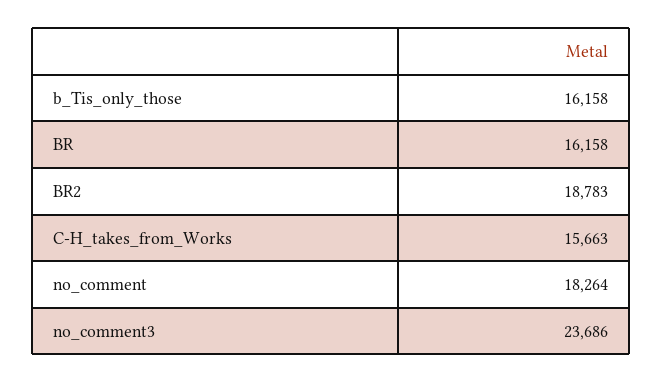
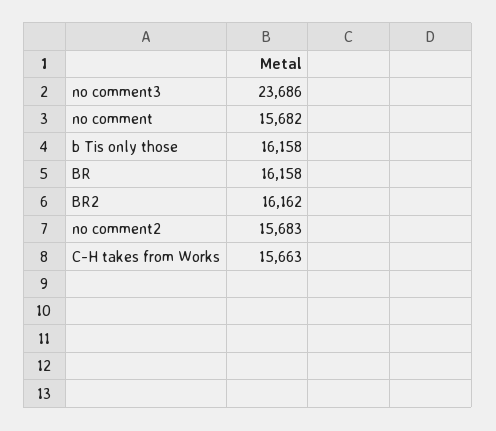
  {
    "b_Tis_only_those": 16158,
    "BR": 16158,
-   "BR2": 18783,
+   "BR2": 16162,
    "C-H_takes_from_Works": 15663,
-   "no_comment": 18264,
+   "no_comment": 15682,
-   "no_comment3": 23686
+   "no_comment3": 23686,
+   "no comment2": 15683
  }

